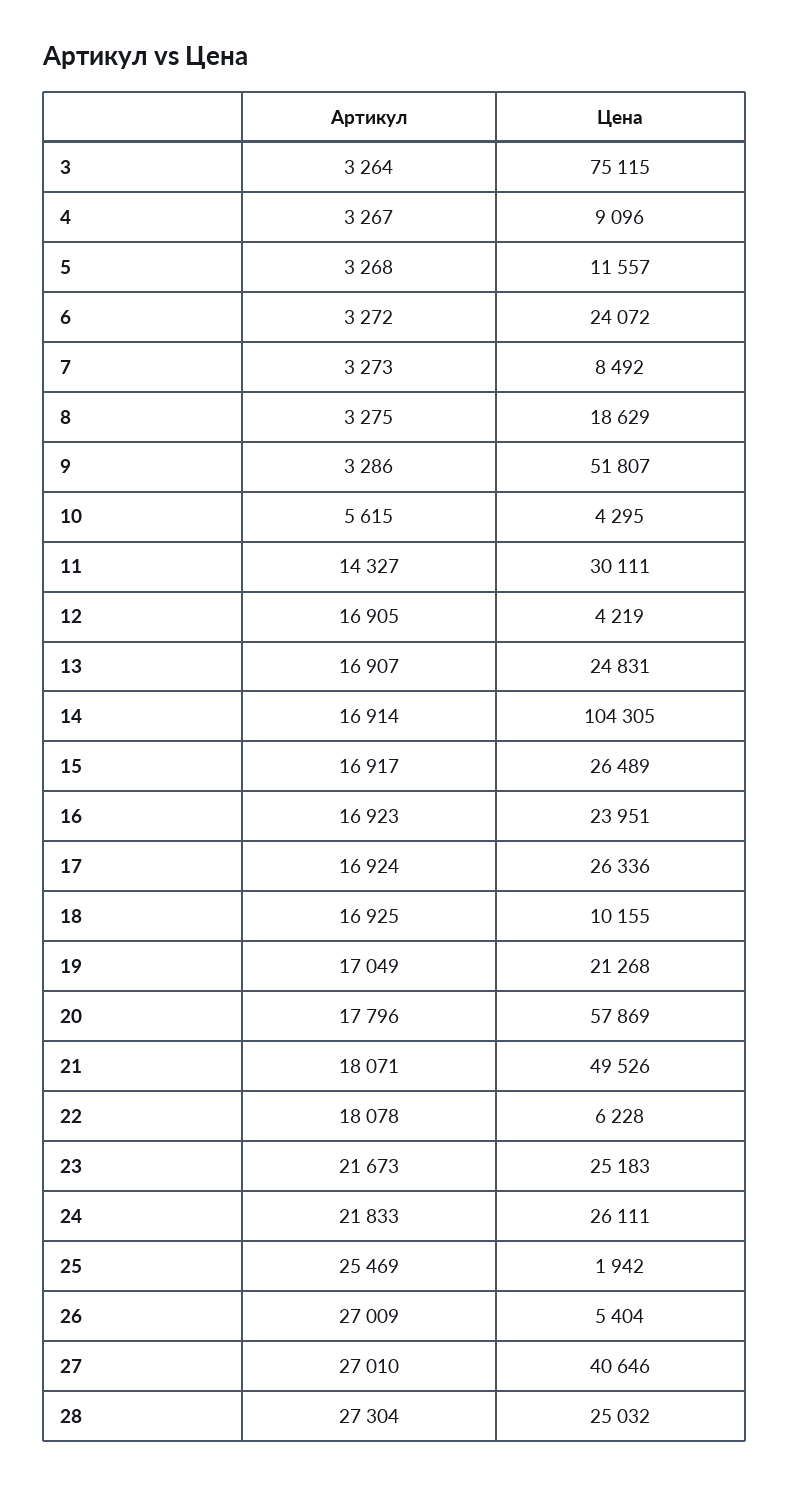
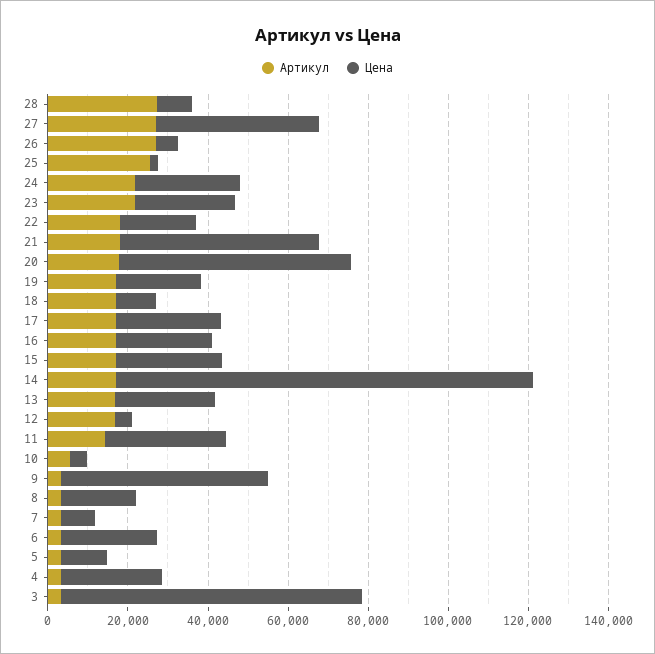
  {
    "Артикул": {
      "3": 3264,
      "4": 3267,
      "5": 3268,
      "6": 3272,
      "7": 3273,
      "8": 3275,
      "9": 3286,
      "10": 5615,
      "11": 14327,
      "12": 16905,
      "13": 16907,
      "14": 16914,
      "15": 16917,
      "16": 16923,
      "17": 16924,
      "18": 16925,
      "19": 17049,
      "20": 17796,
      "21": 18071,
      "22": 18078,
      "23": 21673,
      "24": 21833,
      "25": 25469,
      "26": 27009,
      "27": 27010,
      "28": 27304
    },
    "Цена": {
      "3": 75115,
-     "4": 9096,
+     "4": 25000,
      "5": 11557,
      "6": 24072,
      "7": 8492,
      "8": 18629,
      "9": 51807,
      "10": 4295,
      "11": 30111,
      "12": 4219,
      "13": 24831,
      "14": 104305,
      "15": 26489,
      "16": 23951,
      "17": 26336,
      "18": 10155,
      "19": 21268,
      "20": 57869,
      "21": 49526,
-     "22": 6228,
+     "22": 20000,
      "23": 25183,
      "24": 26111,
      "25": 1942,
      "26": 5404,
      "27": 40646,
-     "28": 25032
+     "28": 10000
    }
  }

